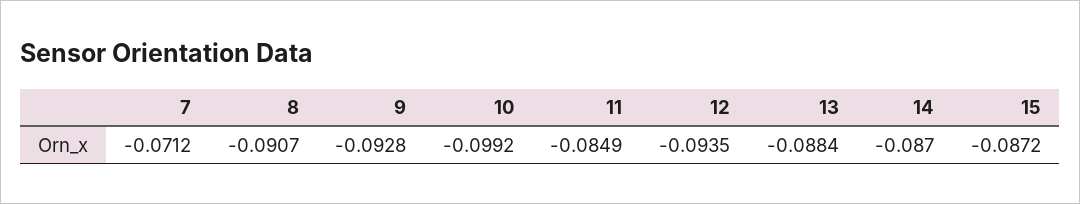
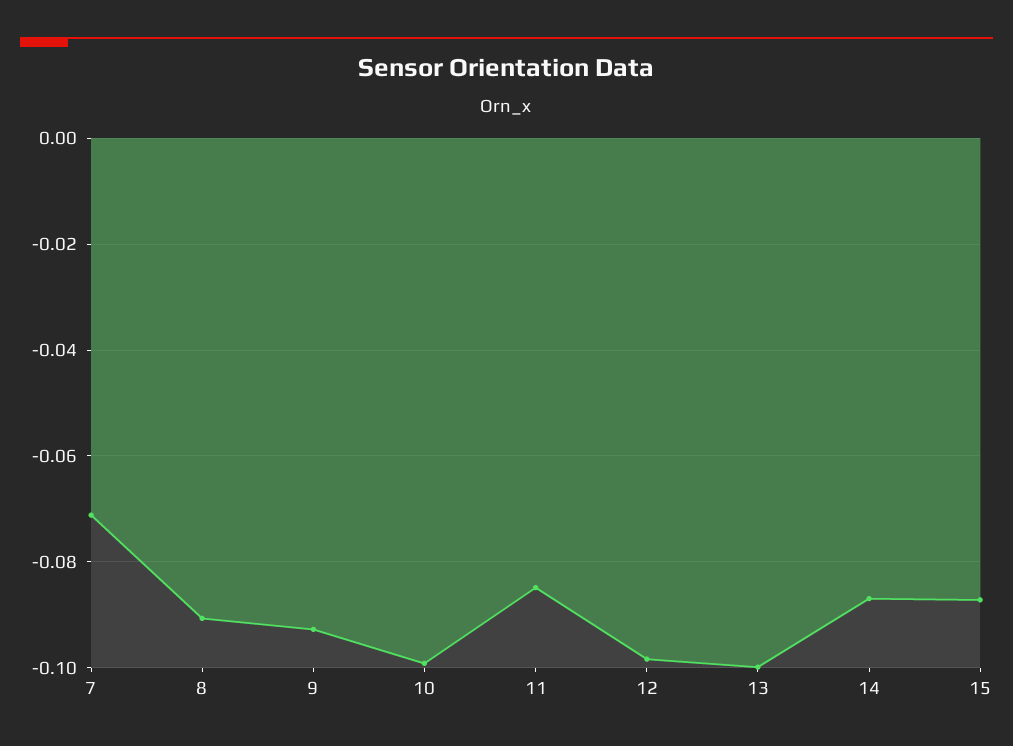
  {
    "7": -0.0712,
    "8": -0.0907,
    "9": -0.0928,
    "10": -0.0992,
    "11": -0.0849,
-   "12": -0.0935,
+   "12": -0.098,
-   "13": -0.0884,
+   "13": -0.1,
    "14": -0.087,
    "15": -0.0872
  }

